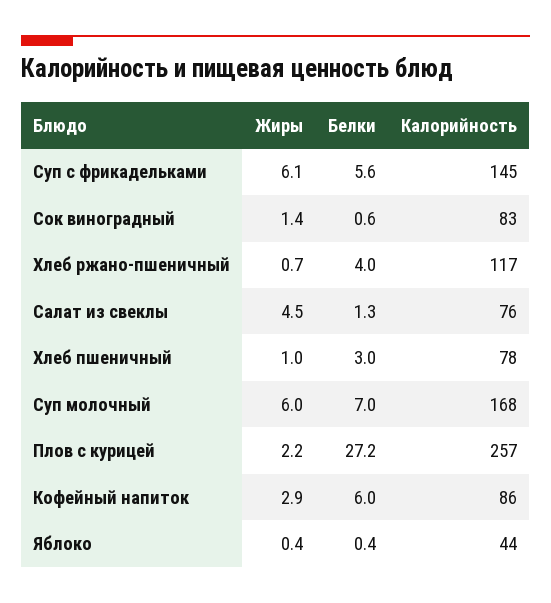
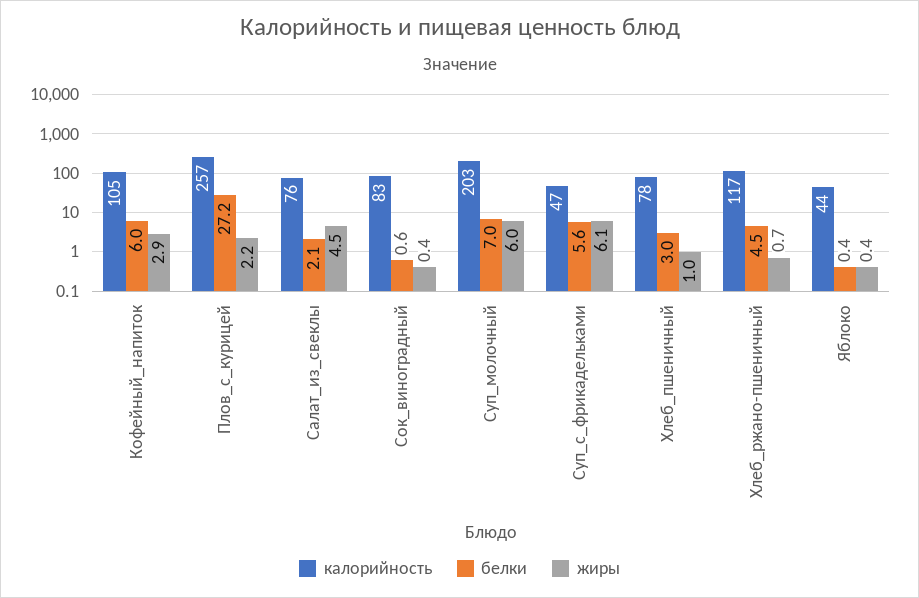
  {
    "Жиры": {
      "Суп с фрикадельками": 6.1,
-     "Сок виноградный": 1.4,
+     "Сок виноградный": 0.4,
      "Хлеб ржано-пшеничный": 0.7,
      "Салат из свеклы": 4.5,
      "Хлеб пшеничный": 1,
      "Суп молочный": 6,
      "Плов с курицей": 2.2,
      "Кофейный напиток": 2.9,
      "Яблоко": 0.4
    },
    "Белки": {
      "Суп с фрикадельками": 5.6,
      "Сок виноградный": 0.6,
-     "Хлеб ржано-пшеничный": 4,
+     "Хлеб ржано-пшеничный": 4.5,
-     "Салат из свеклы": 1.3,
+     "Салат из свеклы": 2.1,
      "Хлеб пшеничный": 3,
      "Суп молочный": 7,
      "Плов с курицей": 27.2,
      "Кофейный напиток": 6,
      "Яблоко": 0.4
    },
    "Калорийность": {
-     "Суп с фрикадельками": 145,
+     "Суп с фрикадельками": 47,
      "Сок виноградный": 83,
      "Хлеб ржано-пшеничный": 117,
      "Салат из свеклы": 76,
      "Хлеб пшеничный": 78,
-     "Суп молочный": 168,
+     "Суп молочный": 203,
      "Плов с курицей": 257,
-     "Кофейный напиток": 86,
+     "Кофейный напиток": 105,
      "Яблоко": 44
    }
  }

